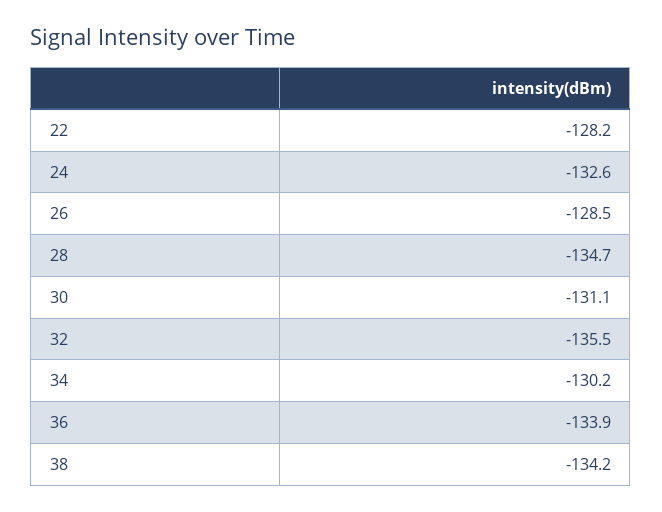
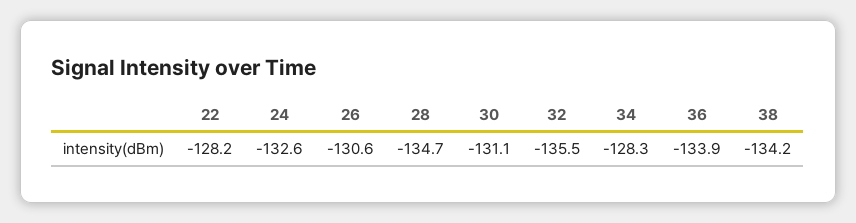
  {
    "22": -128.2,
    "24": -132.6,
-   "26": -128.5,
+   "26": -130.6,
    "28": -134.7,
    "30": -131.1,
    "32": -135.5,
-   "34": -130.2,
+   "34": -128.3,
    "36": -133.9,
    "38": -134.2
  }

